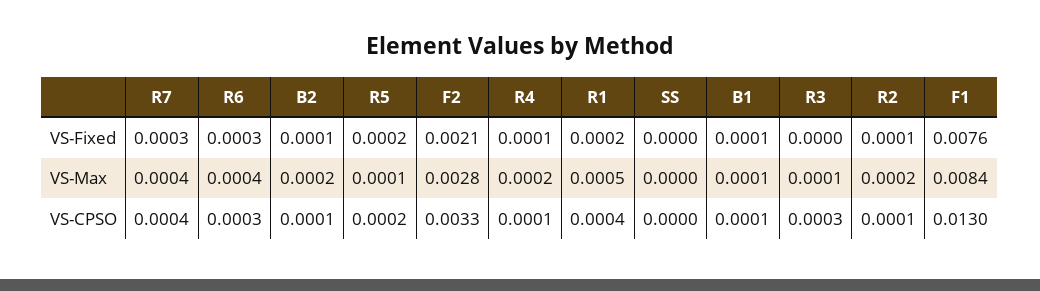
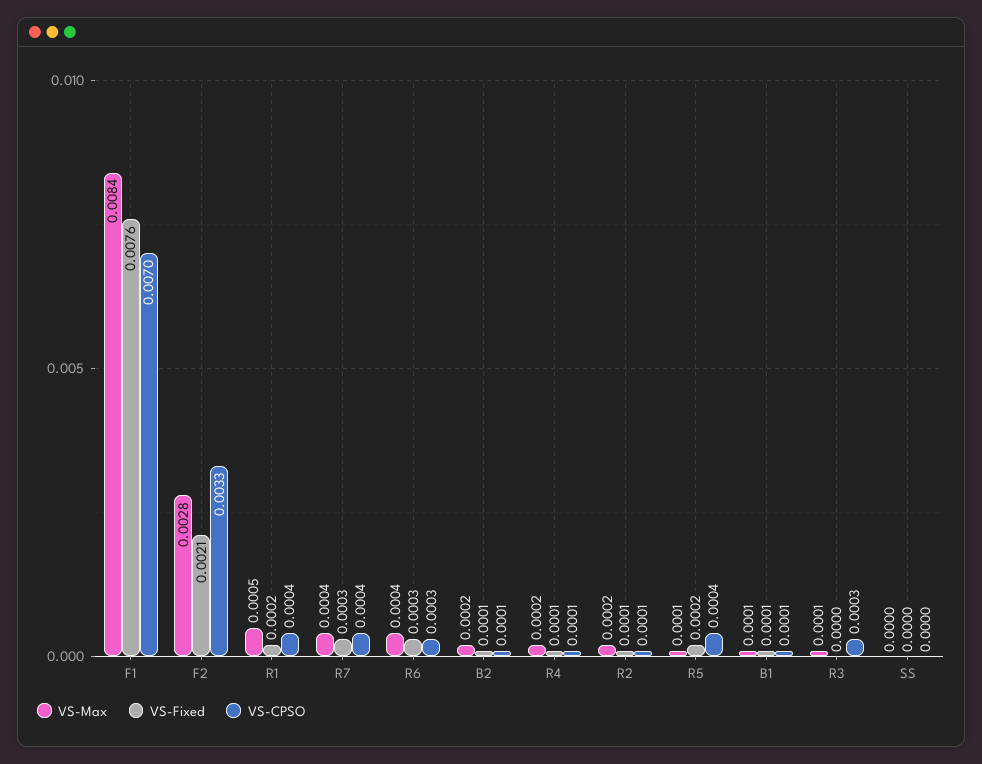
  {
    "VS-Fixed": {
      "R7": 0.0003,
      "R6": 0.0003,
      "B2": 0.0001,
      "R5": 0.0002,
      "F2": 0.0021,
      "R4": 0.0001,
      "R1": 0.0002,
      "SS": 0,
      "B1": 0.0001,
      "R3": 0,
      "R2": 0.0001,
      "F1": 0.0076
    },
    "VS-Max": {
      "R7": 0.0004,
      "R6": 0.0004,
      "B2": 0.0002,
      "R5": 0.0001,
      "F2": 0.0028,
      "R4": 0.0002,
      "R1": 0.0005,
      "SS": 0,
      "B1": 0.0001,
      "R3": 0.0001,
      "R2": 0.0002,
      "F1": 0.0084
    },
    "VS-CPSO": {
      "R7": 0.0004,
      "R6": 0.0003,
      "B2": 0.0001,
-     "R5": 0.0002,
+     "R5": 0.0004,
      "F2": 0.0033,
      "R4": 0.0001,
      "R1": 0.0004,
      "SS": 0,
      "B1": 0.0001,
      "R3": 0.0003,
      "R2": 0.0001,
-     "F1": 0.013
+     "F1": 0.007
    }
  }

